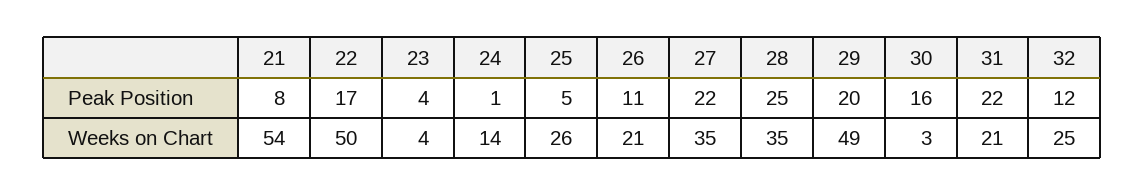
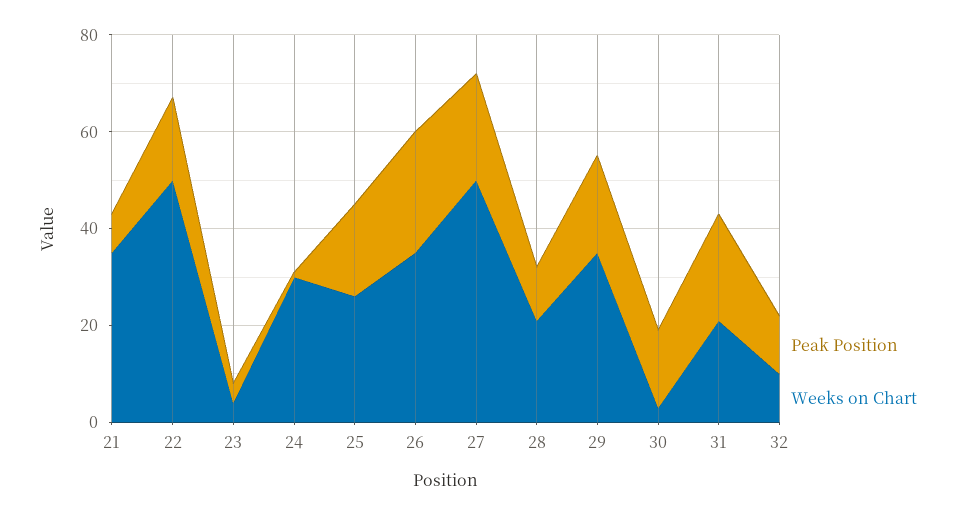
  {
    "Peak Position": {
      "21": 8,
      "22": 17,
      "23": 4,
      "24": 1,
-     "25": 5,
+     "25": 20,
-     "26": 11,
+     "26": 25,
      "27": 22,
-     "28": 25,
+     "28": 10,
      "29": 20,
      "30": 16,
      "31": 22,
      "32": 12
    },
    "Weeks on Chart": {
-     "21": 54,
+     "21": 35,
      "22": 50,
      "23": 4,
-     "24": 14,
+     "24": 30,
      "25": 26,
-     "26": 21,
+     "26": 35,
-     "27": 35,
+     "27": 50,
-     "28": 35,
+     "28": 20,
-     "29": 49,
+     "29": 35,
      "30": 3,
      "31": 21,
-     "32": 25
+     "32": 10
    }
  }

